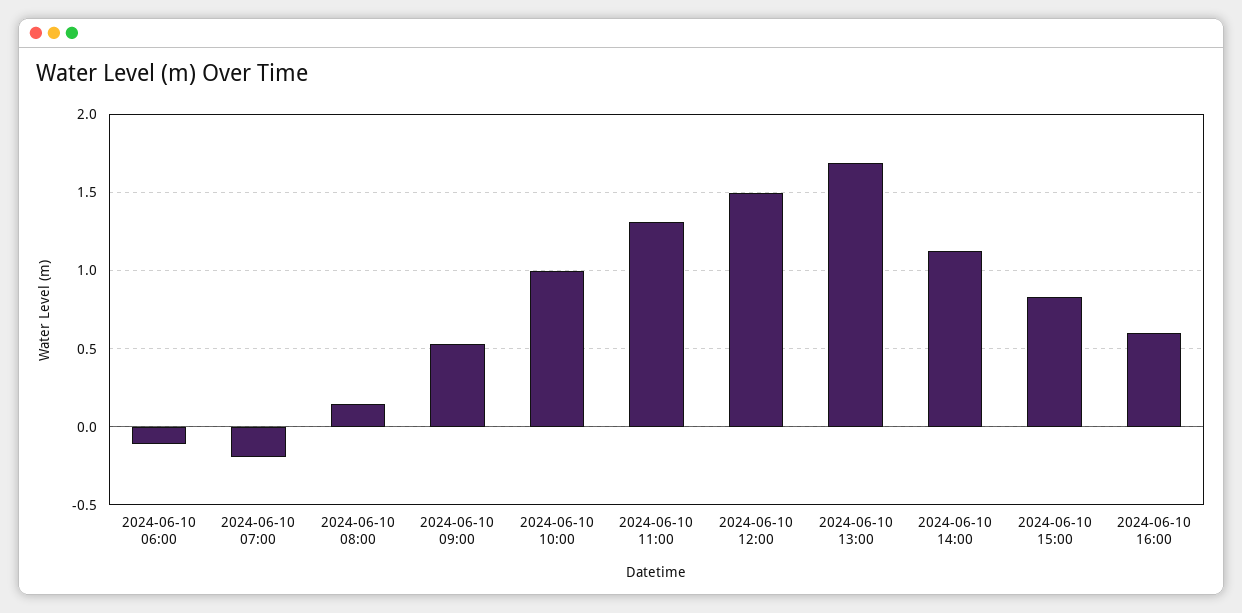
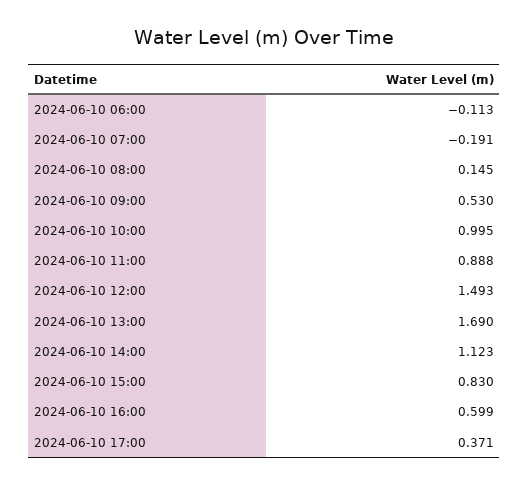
  {
    "2024-06-10 06:00": -0.113,
    "2024-06-10 07:00": -0.191,
    "2024-06-10 08:00": 0.145,
    "2024-06-10 09:00": 0.53,
    "2024-06-10 10:00": 0.995,
-   "2024-06-10 11:00": 1.3,
+   "2024-06-10 11:00": 0.888,
    "2024-06-10 12:00": 1.493,
    "2024-06-10 13:00": 1.69,
    "2024-06-10 14:00": 1.123,
    "2024-06-10 15:00": 0.83,
-   "2024-06-10 16:00": 0.599
+   "2024-06-10 16:00": 0.599,
+   "2024-06-10 17:00": 0.371
  }

